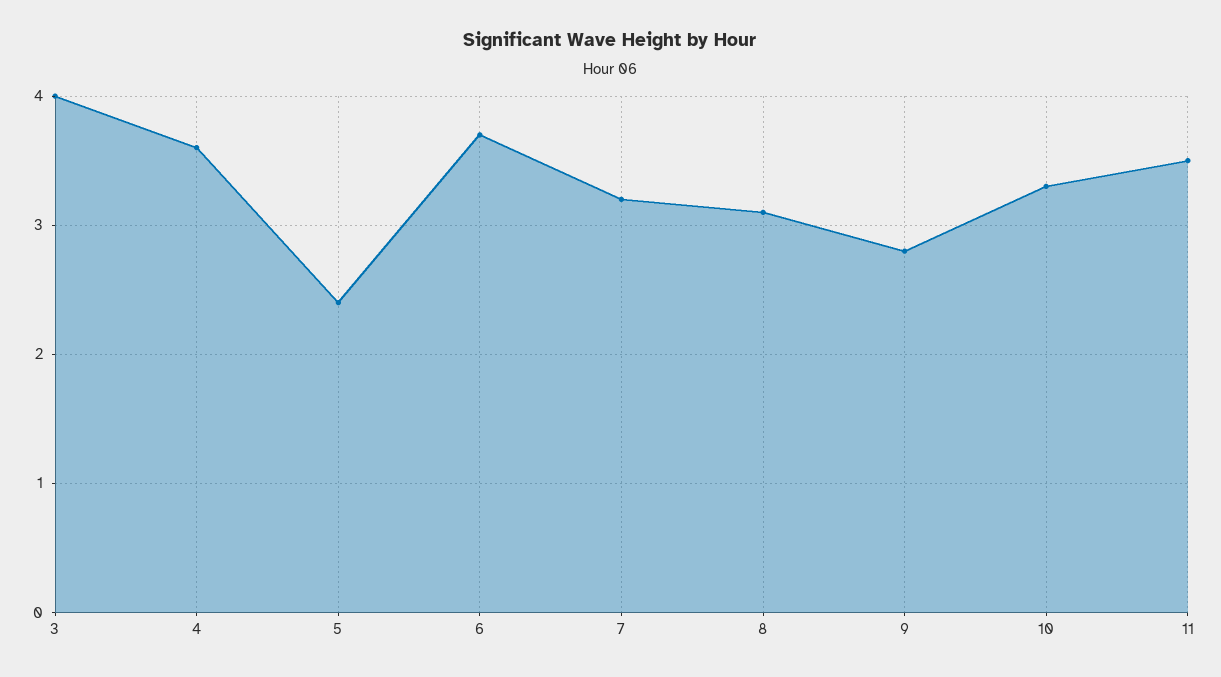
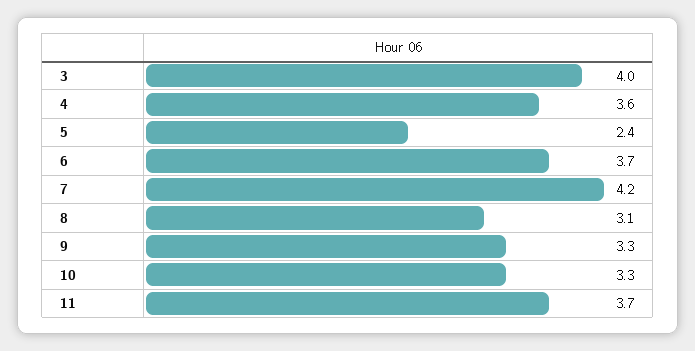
  {
    "3": 4,
    "4": 3.6,
    "5": 2.4,
    "6": 3.7,
-   "7": 3.2,
+   "7": 4.2,
    "8": 3.1,
-   "9": 2.8,
+   "9": 3.3,
    "10": 3.3,
-   "11": 3.5
+   "11": 3.7
  }

